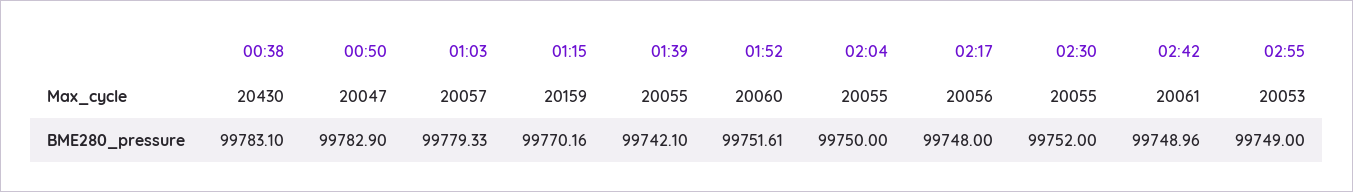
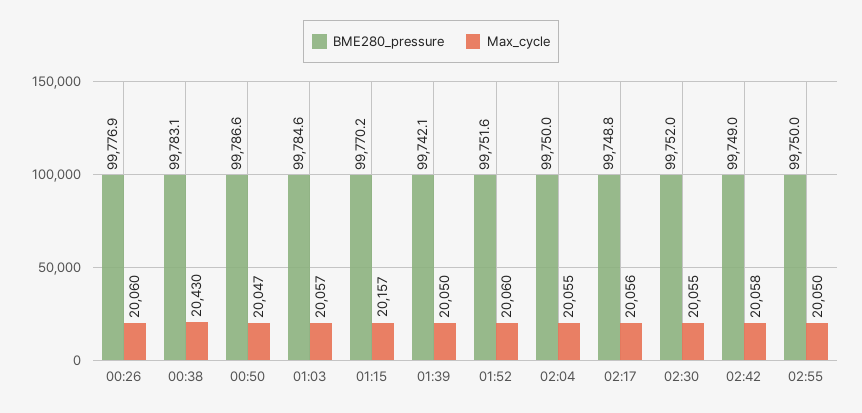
  {
    "Max_cycle": {
      "00:38": 20430,
      "00:50": 20047,
      "01:03": 20057,
-     "01:15": 20159,
+     "01:15": 20157,
-     "01:39": 20055,
+     "01:39": 20050,
      "01:52": 20060,
      "02:04": 20055,
      "02:17": 20056,
      "02:30": 20055,
-     "02:42": 20061,
+     "02:42": 20058,
-     "02:55": 20053
+     "02:55": 20050,
+     "00:26": 20060
    },
    "BME280_pressure": {
      "00:38": 99783.1,
-     "00:50": 99782.9,
+     "00:50": 99786.6,
-     "01:03": 99779.33,
+     "01:03": 99784.6,
      "01:15": 99770.16,
      "01:39": 99742.1,
      "01:52": 99751.61,
      "02:04": 99750,
-     "02:17": 99748,
+     "02:17": 99748.8,
      "02:30": 99752,
      "02:42": 99748.96,
-     "02:55": 99749
+     "02:55": 99750,
+     "00:26": 99776.9
    }
  }

